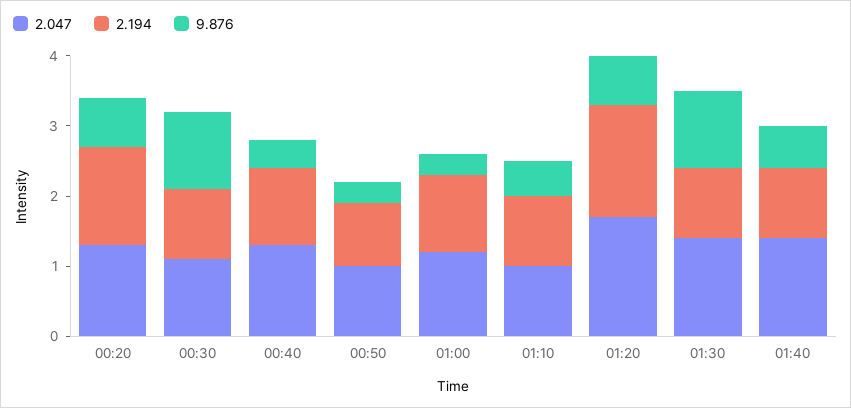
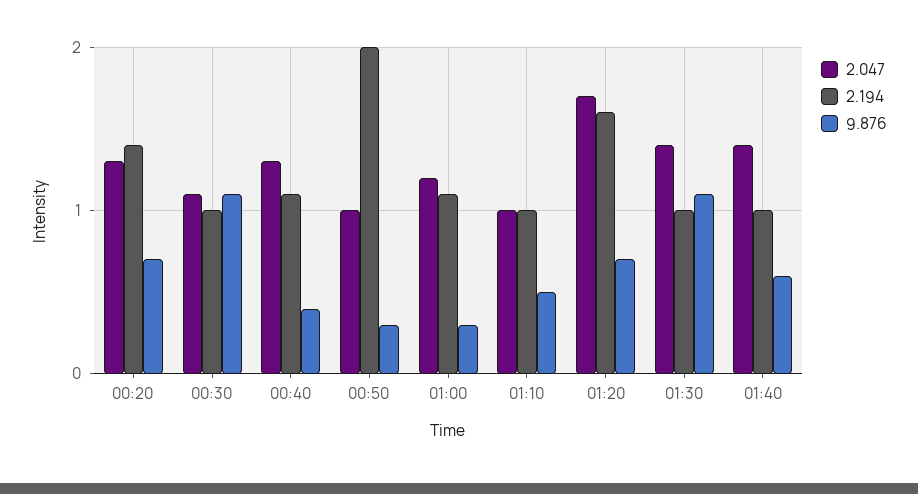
  {
    "2.047": {
      "00:20": 1.3,
      "00:30": 1.1,
      "00:40": 1.3,
      "00:50": 1,
      "01:00": 1.2,
      "01:10": 1,
      "01:20": 1.7,
      "01:30": 1.4,
      "01:40": 1.4
    },
    "2.194": {
      "00:20": 1.4,
      "00:30": 1,
      "00:40": 1.1,
-     "00:50": 1,
+     "00:50": 2,
      "01:00": 1.1,
      "01:10": 1,
      "01:20": 1.6,
      "01:30": 1,
      "01:40": 1
    },
    "9.876": {
      "00:20": 0.7,
      "00:30": 1.1,
      "00:40": 0.4,
      "00:50": 0.3,
      "01:00": 0.3,
      "01:10": 0.5,
      "01:20": 0.7,
      "01:30": 1.1,
      "01:40": 0.6
    }
  }

